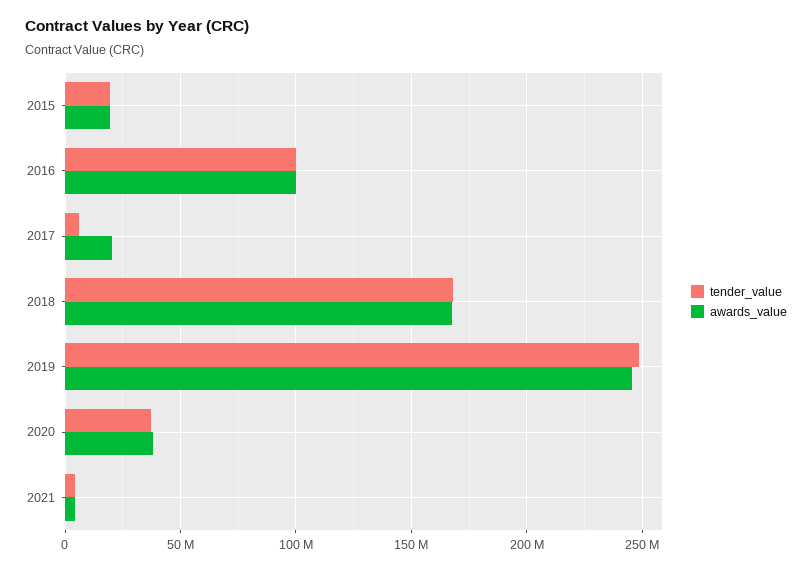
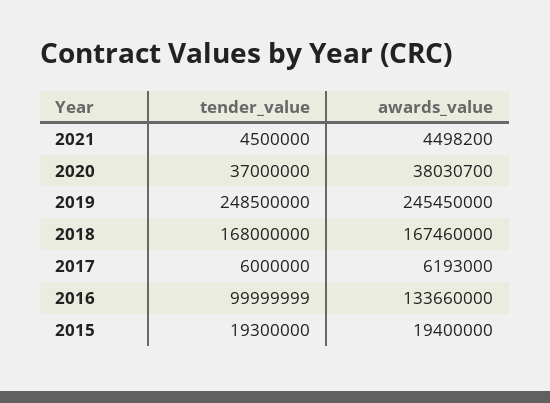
  {
    "tender_value": {
      "2015": 19300000,
      "2016": 99999999,
      "2017": 6000000,
      "2018": 168000000,
      "2019": 248500000,
      "2020": 37000000,
      "2021": 4500000
    },
    "awards_value": {
      "2015": 19400000,
-     "2016": 100000000,
+     "2016": 133660000,
-     "2017": 20000000,
+     "2017": 6193000,
      "2018": 167460000,
      "2019": 245450000,
      "2020": 38030700,
      "2021": 4498200
    }
  }

